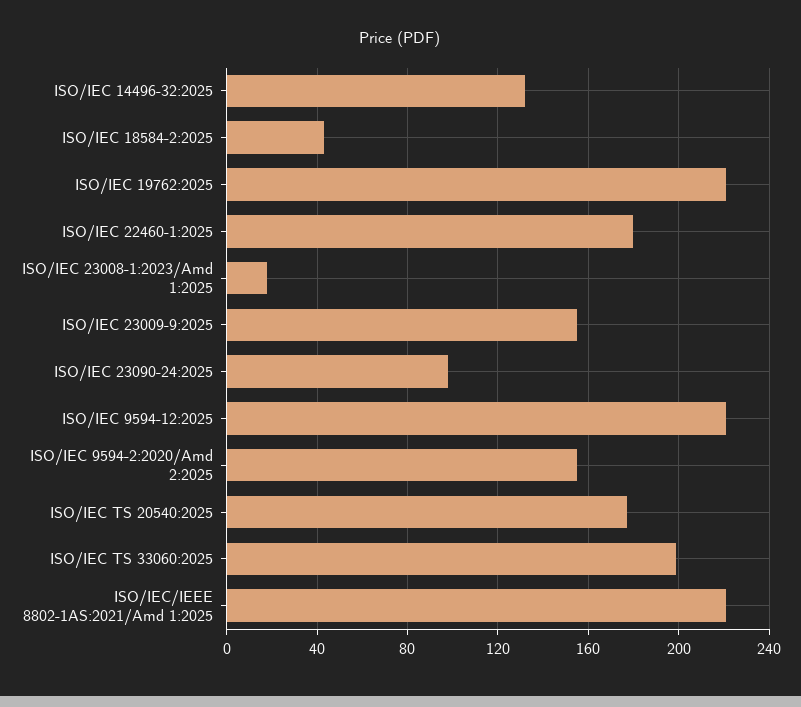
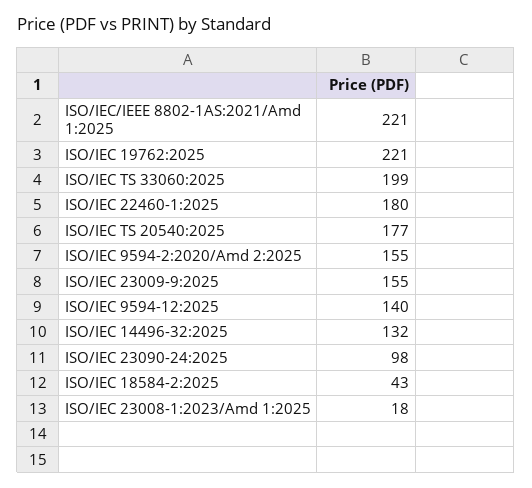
  {
    "ISO/IEC 14496-32:2025": 132,
    "ISO/IEC 18584-2:2025": 43,
    "ISO/IEC 19762:2025": 221,
    "ISO/IEC 22460-1:2025": 180,
    "ISO/IEC 23008-1:2023/Amd 1:2025": 18,
    "ISO/IEC 23009-9:2025": 155,
    "ISO/IEC 23090-24:2025": 98,
-   "ISO/IEC 9594-12:2025": 220,
+   "ISO/IEC 9594-12:2025": 140,
    "ISO/IEC 9594-2:2020/Amd 2:2025": 155,
    "ISO/IEC TS 20540:2025": 177,
    "ISO/IEC TS 33060:2025": 199,
    "ISO/IEC/IEEE 8802-1AS:2021/Amd 1:2025": 221
  }

